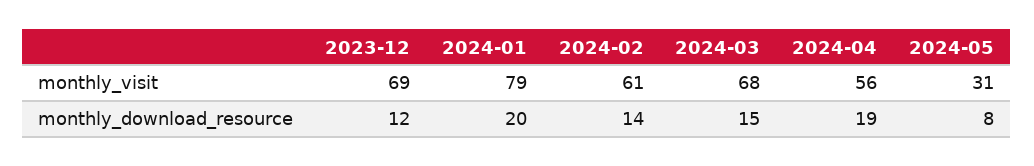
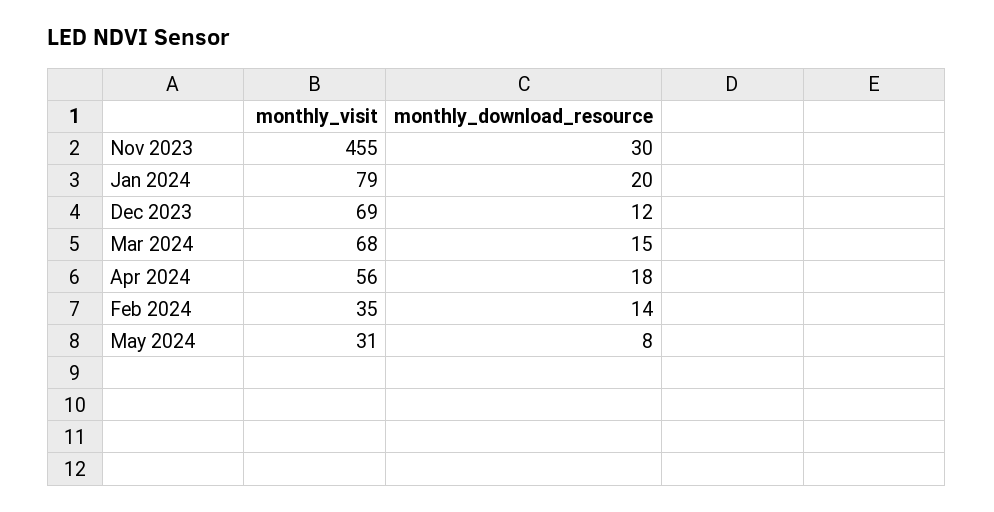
  {
    "2023-12": {
      "monthly_visit": 69,
      "monthly_download_resource": 12
    },
    "2024-01": {
      "monthly_visit": 79,
      "monthly_download_resource": 20
    },
    "2024-02": {
-     "monthly_visit": 61,
+     "monthly_visit": 35,
      "monthly_download_resource": 14
    },
    "2024-03": {
      "monthly_visit": 68,
      "monthly_download_resource": 15
    },
    "2024-04": {
      "monthly_visit": 56,
-     "monthly_download_resource": 19
+     "monthly_download_resource": 18
    },
    "2024-05": {
      "monthly_visit": 31,
      "monthly_download_resource": 8
-   }
+   },
+   "Nov 2023": {
+     "monthly_visit": 455,
+     "monthly_download_resource": 30
+   }
  }

